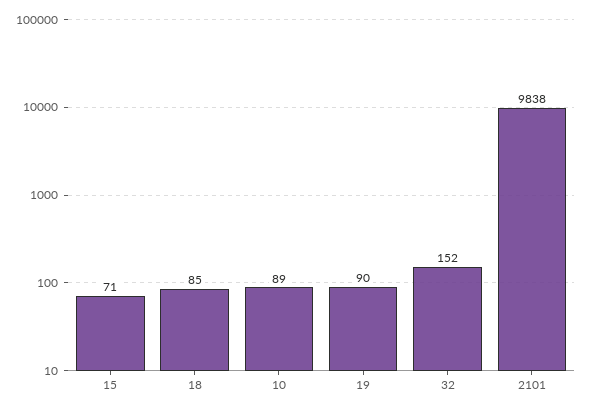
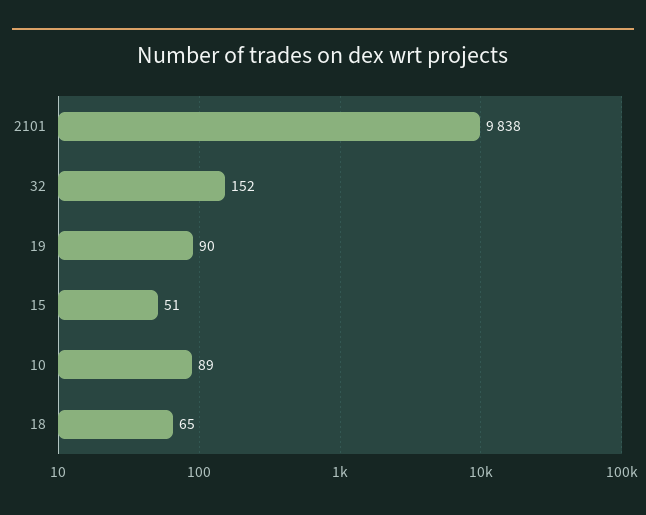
  {
-   "15": 71,
+   "15": 51,
-   "18": 85,
+   "18": 65,
    "10": 89,
    "19": 90,
    "32": 152,
    "2101": 9838
  }

